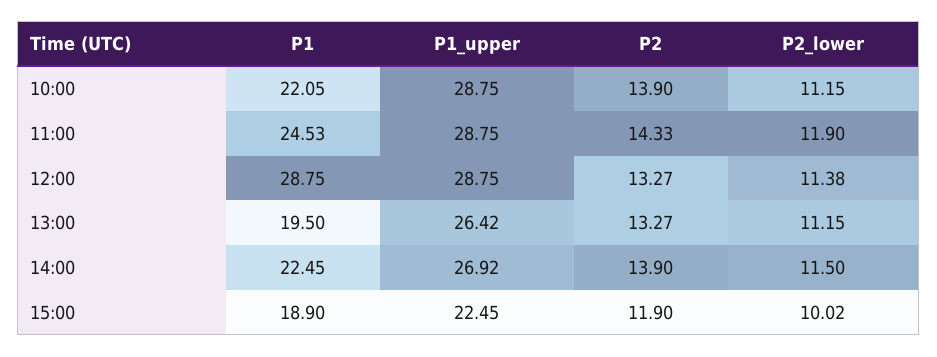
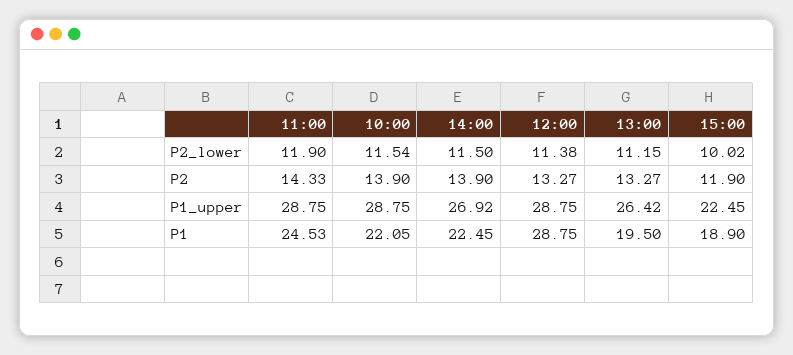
  {
    "P1": {
      "10:00": 22.05,
      "11:00": 24.53,
      "12:00": 28.75,
      "13:00": 19.5,
      "14:00": 22.45,
      "15:00": 18.9
    },
    "P1_upper": {
      "10:00": 28.75,
      "11:00": 28.75,
      "12:00": 28.75,
      "13:00": 26.42,
      "14:00": 26.92,
      "15:00": 22.45
    },
    "P2": {
      "10:00": 13.9,
      "11:00": 14.33,
      "12:00": 13.27,
      "13:00": 13.27,
      "14:00": 13.9,
      "15:00": 11.9
    },
    "P2_lower": {
-     "10:00": 11.15,
+     "10:00": 11.54,
      "11:00": 11.9,
      "12:00": 11.38,
      "13:00": 11.15,
      "14:00": 11.5,
      "15:00": 10.02
    }
  }

